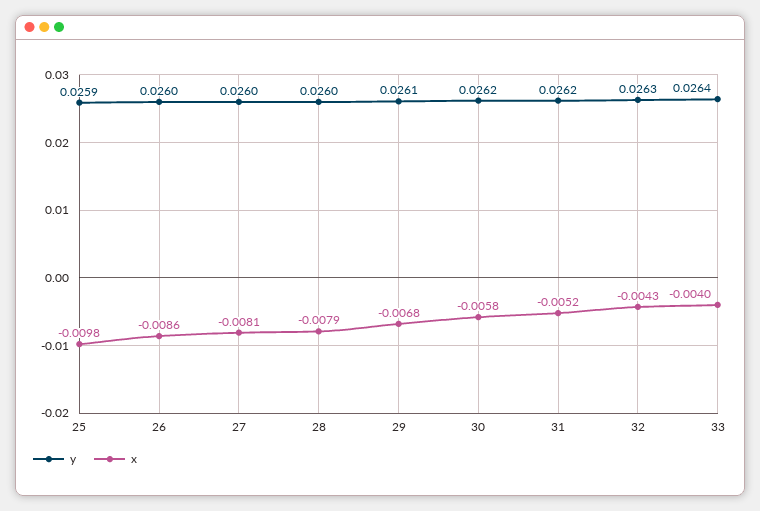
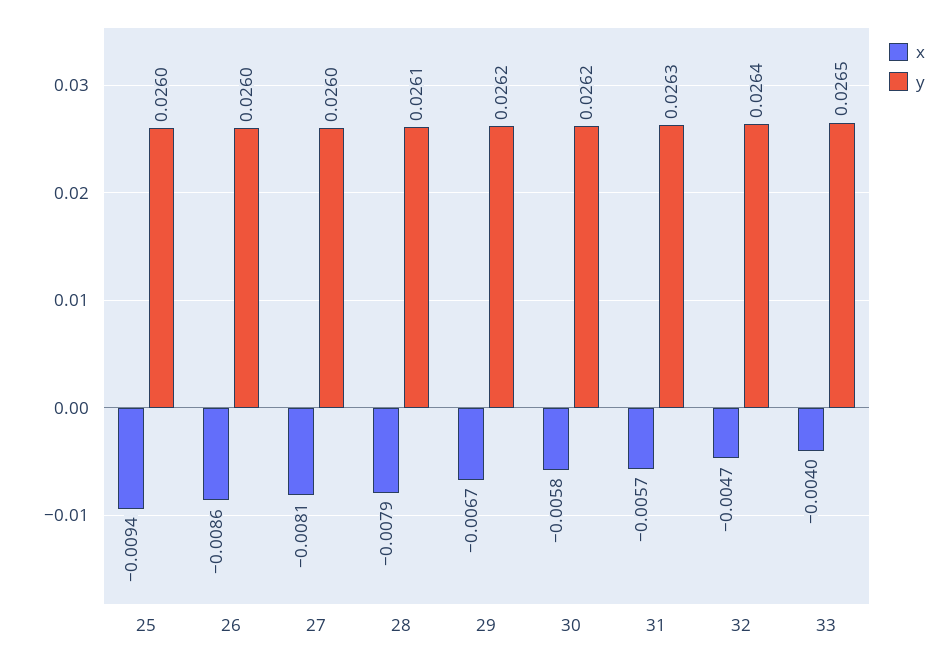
  {
    "y": {
-     "25": 0.0259,
+     "25": 0.026,
      "26": 0.026,
      "27": 0.026,
-     "28": 0.026,
+     "28": 0.0261,
-     "29": 0.0261,
+     "29": 0.0262,
      "30": 0.0262,
-     "31": 0.0262,
+     "31": 0.0263,
-     "32": 0.0263,
+     "32": 0.0264,
-     "33": 0.0264
+     "33": 0.0265
    },
    "x": {
-     "25": -0.0098,
+     "25": -0.0094,
      "26": -0.0086,
      "27": -0.0081,
      "28": -0.0079,
-     "29": -0.0068,
+     "29": -0.0067,
      "30": -0.0058,
-     "31": -0.0052,
+     "31": -0.0057,
-     "32": -0.0043,
+     "32": -0.0047,
      "33": -0.004
    }
  }

